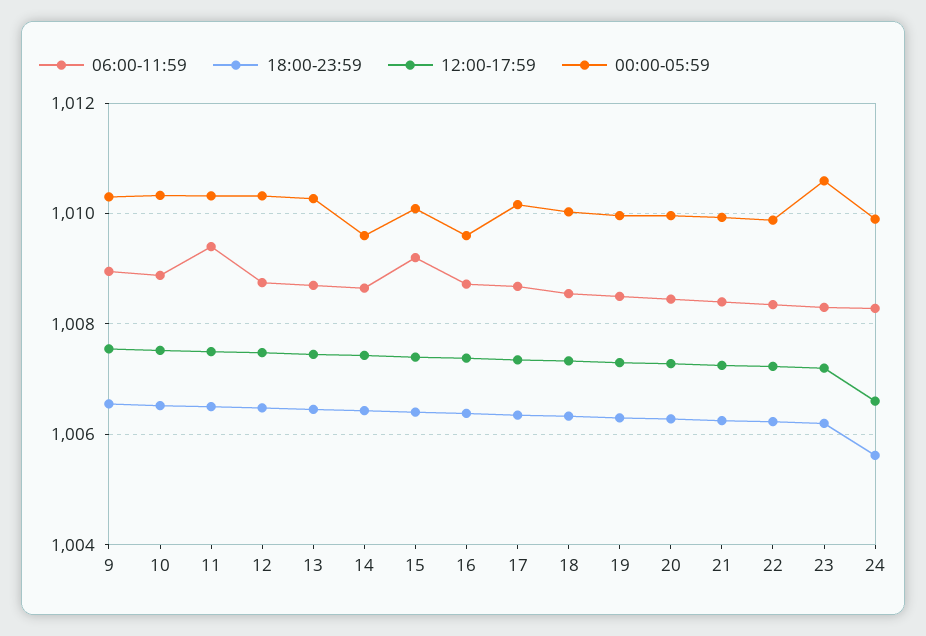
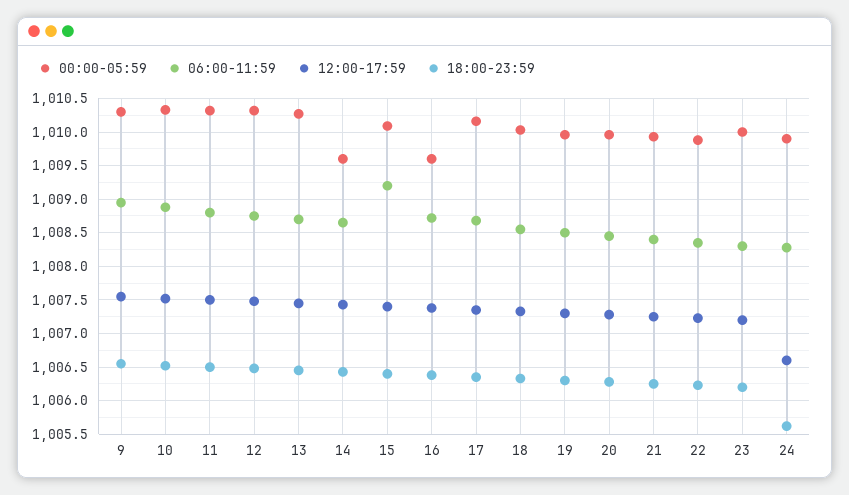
  {
    "06:00-11:59": {
      "9": 1009,
      "10": 1008.9,
-     "11": 1009.4,
+     "11": 1008.8,
      "12": 1008.8,
      "13": 1008.7,
      "14": 1008.7,
      "15": 1009.2,
      "16": 1008.7,
      "17": 1008.7,
      "18": 1008.6,
      "19": 1008.5,
      "20": 1008.5,
      "21": 1008.4,
      "22": 1008.4,
      "23": 1008.3,
      "24": 1008.3
    },
    "18:00-23:59": {
      "9": 1006.6,
      "10": 1006.5,
      "11": 1006.5,
      "12": 1006.5,
      "13": 1006.5,
      "14": 1006.4,
      "15": 1006.4,
      "16": 1006.4,
      "17": 1006.4,
      "18": 1006.3,
      "19": 1006.3,
      "20": 1006.3,
      "21": 1006.3,
      "22": 1006.2,
      "23": 1006.2,
      "24": 1005.6
    },
    "12:00-17:59": {
      "9": 1007.6,
      "10": 1007.5,
      "11": 1007.5,
      "12": 1007.5,
      "13": 1007.5,
      "14": 1007.4,
      "15": 1007.4,
      "16": 1007.4,
      "17": 1007.4,
      "18": 1007.3,
      "19": 1007.3,
      "20": 1007.3,
      "21": 1007.3,
      "22": 1007.2,
      "23": 1007.2,
      "24": 1006.6
    },
    "00:00-05:59": {
      "9": 1010.3,
      "10": 1010.3,
      "11": 1010.3,
      "12": 1010.3,
      "13": 1010.3,
      "14": 1009.6,
      "15": 1010.1,
      "16": 1009.6,
      "17": 1010.2,
      "18": 1010,
      "19": 1010,
      "20": 1010,
      "21": 1009.9,
      "22": 1009.9,
-     "23": 1010.6,
+     "23": 1010,
      "24": 1009.9
    }
  }

